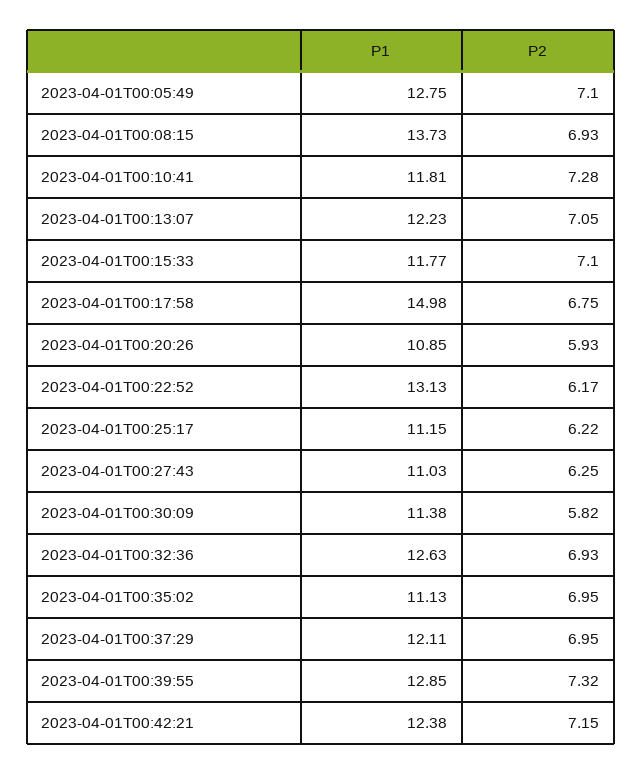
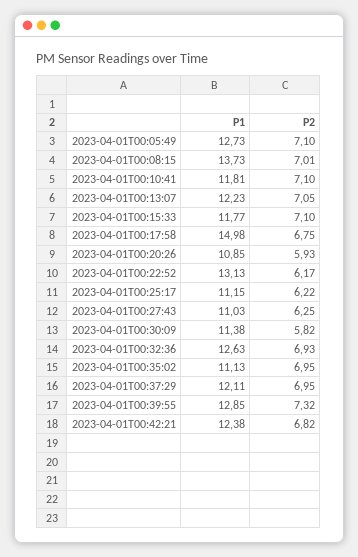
  {
    "P1": {
-     "2023-04-01T00:05:49": 12.75,
+     "2023-04-01T00:05:49": 12.73,
      "2023-04-01T00:08:15": 13.73,
      "2023-04-01T00:10:41": 11.81,
      "2023-04-01T00:13:07": 12.23,
      "2023-04-01T00:15:33": 11.77,
      "2023-04-01T00:17:58": 14.98,
      "2023-04-01T00:20:26": 10.85,
      "2023-04-01T00:22:52": 13.13,
      "2023-04-01T00:25:17": 11.15,
      "2023-04-01T00:27:43": 11.03,
      "2023-04-01T00:30:09": 11.38,
      "2023-04-01T00:32:36": 12.63,
      "2023-04-01T00:35:02": 11.13,
      "2023-04-01T00:37:29": 12.11,
      "2023-04-01T00:39:55": 12.85,
      "2023-04-01T00:42:21": 12.38
    },
    "P2": {
      "2023-04-01T00:05:49": 7.1,
-     "2023-04-01T00:08:15": 6.93,
+     "2023-04-01T00:08:15": 7.01,
-     "2023-04-01T00:10:41": 7.28,
+     "2023-04-01T00:10:41": 7.1,
      "2023-04-01T00:13:07": 7.05,
      "2023-04-01T00:15:33": 7.1,
      "2023-04-01T00:17:58": 6.75,
      "2023-04-01T00:20:26": 5.93,
      "2023-04-01T00:22:52": 6.17,
      "2023-04-01T00:25:17": 6.22,
      "2023-04-01T00:27:43": 6.25,
      "2023-04-01T00:30:09": 5.82,
      "2023-04-01T00:32:36": 6.93,
      "2023-04-01T00:35:02": 6.95,
      "2023-04-01T00:37:29": 6.95,
      "2023-04-01T00:39:55": 7.32,
-     "2023-04-01T00:42:21": 7.15
+     "2023-04-01T00:42:21": 6.82
    }
  }

